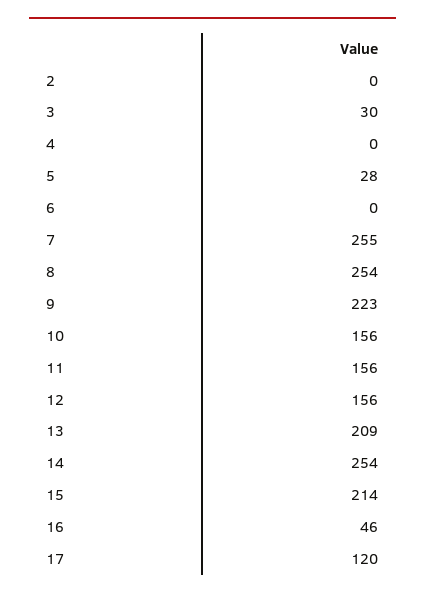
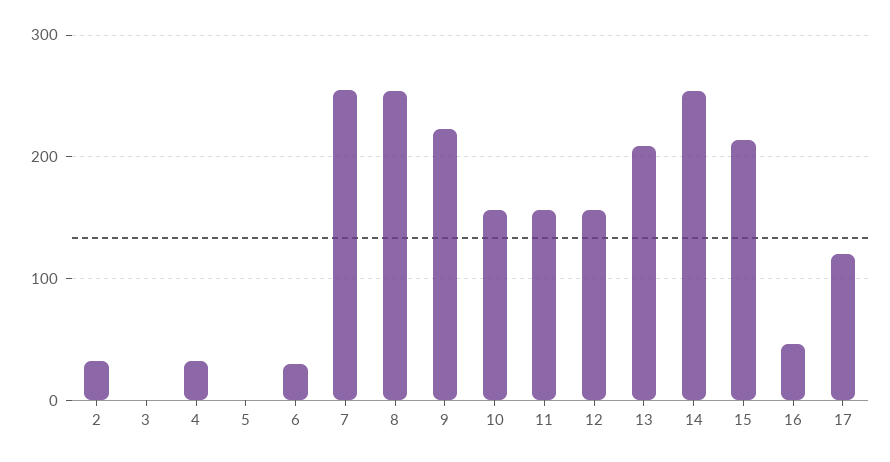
  {
-   "2": 0,
+   "2": 30,
-   "3": 30,
+   "3": 0,
-   "4": 0,
+   "4": 30,
-   "5": 28,
+   "5": 0,
-   "6": 0,
+   "6": 30,
    "7": 255,
    "8": 254,
    "9": 223,
    "10": 156,
    "11": 156,
    "12": 156,
    "13": 209,
    "14": 254,
    "15": 214,
    "16": 46,
    "17": 120
  }

